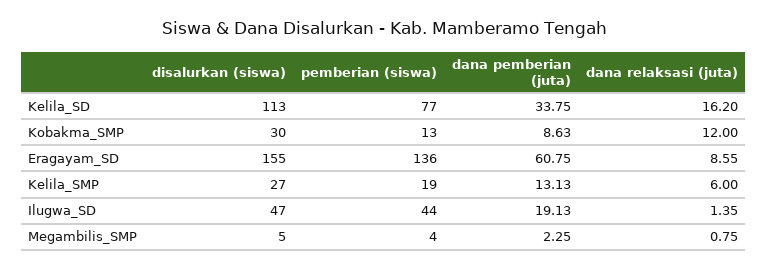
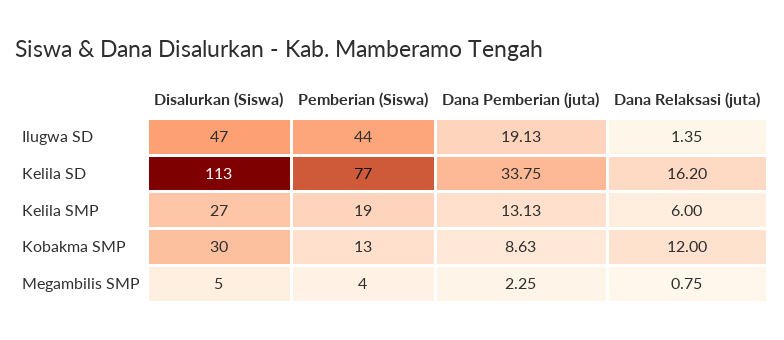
  {
    "disalurkan (siswa)": {
      "Kelila_SD": 113,
      "Kobakma_SMP": 30,
-     "Eragayam_SD": 155,
      "Kelila_SMP": 27,
      "Ilugwa_SD": 47,
      "Megambilis_SMP": 5
    },
    "pemberian (siswa)": {
      "Kelila_SD": 77,
      "Kobakma_SMP": 13,
-     "Eragayam_SD": 136,
      "Kelila_SMP": 19,
      "Ilugwa_SD": 44,
      "Megambilis_SMP": 4
    },
    "dana pemberian (juta)": {
      "Kelila_SD": 33.75,
      "Kobakma_SMP": 8.63,
-     "Eragayam_SD": 60.75,
      "Kelila_SMP": 13.13,
      "Ilugwa_SD": 19.13,
      "Megambilis_SMP": 2.25
    },
    "dana relaksasi (juta)": {
      "Kelila_SD": 16.2,
      "Kobakma_SMP": 12,
-     "Eragayam_SD": 8.55,
      "Kelila_SMP": 6,
      "Ilugwa_SD": 1.35,
      "Megambilis_SMP": 0.75
    }
  }

